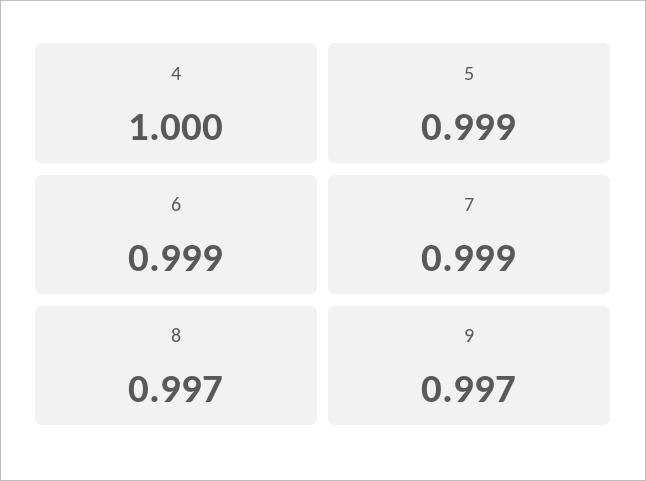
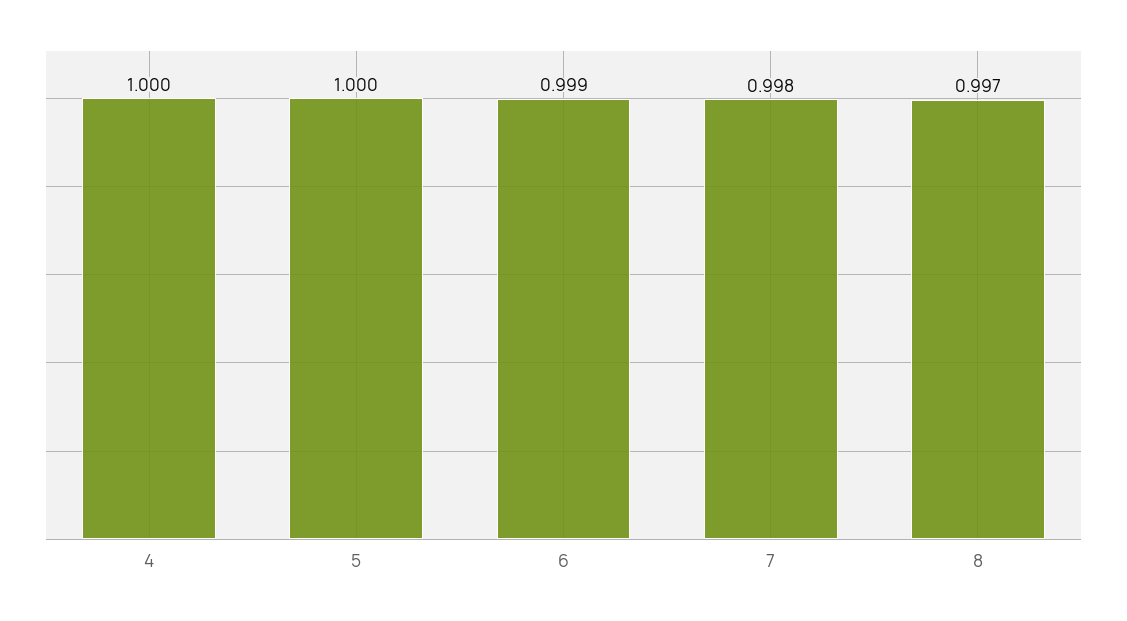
  {
    "4": 1,
-   "5": 0.999,
+   "5": 1,
    "6": 0.999,
-   "7": 0.999,
+   "7": 0.998,
-   "8": 0.997,
+   "8": 0.997
-   "9": 0.997
  }

